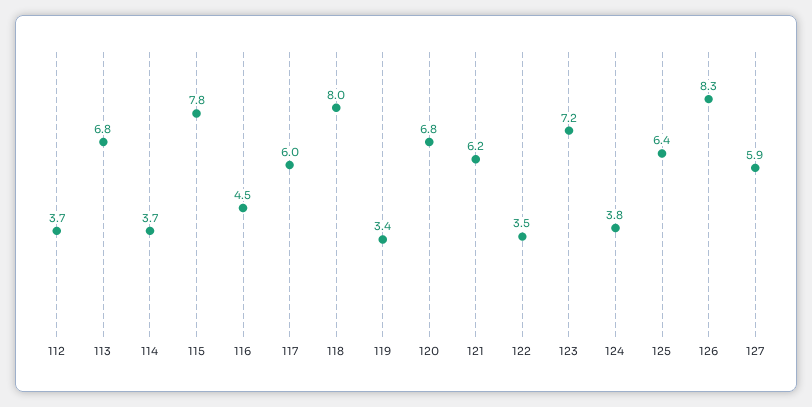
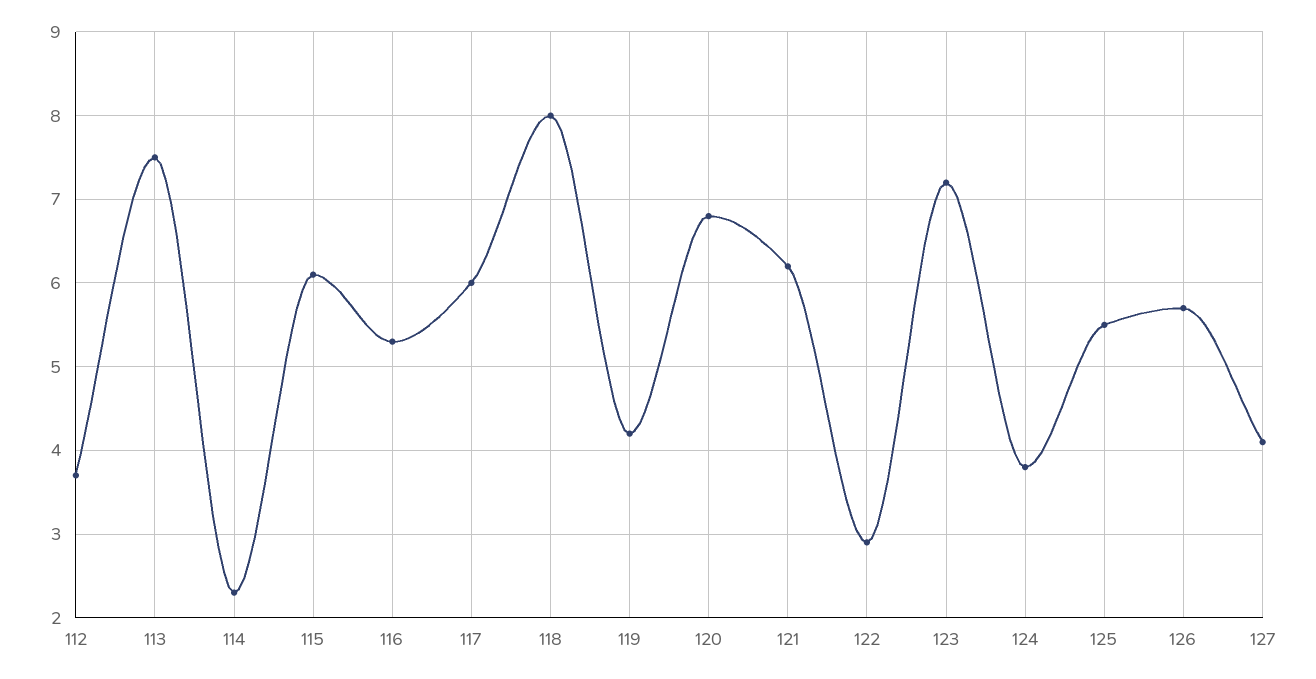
  {
    "112": 3.7,
-   "113": 6.8,
+   "113": 7.5,
-   "114": 3.7,
+   "114": 2.3,
-   "115": 7.8,
+   "115": 6.1,
-   "116": 4.5,
+   "116": 5.3,
    "117": 6,
    "118": 8,
-   "119": 3.4,
+   "119": 4.2,
    "120": 6.8,
    "121": 6.2,
-   "122": 3.5,
+   "122": 2.9,
    "123": 7.2,
    "124": 3.8,
-   "125": 6.4,
+   "125": 5.5,
-   "126": 8.3,
+   "126": 5.7,
-   "127": 5.9
+   "127": 4.1
  }

